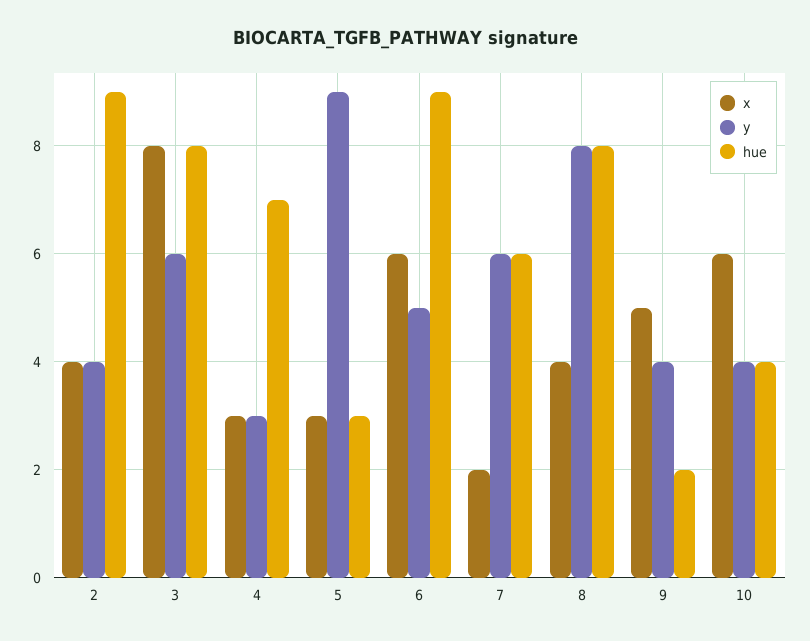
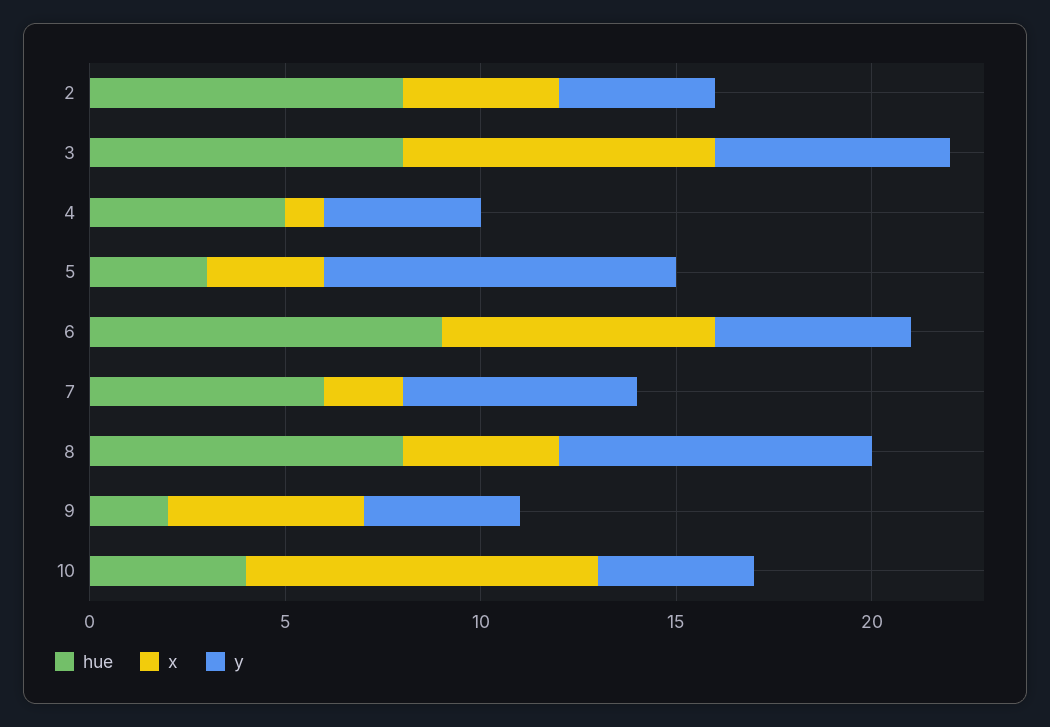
  {
    "x": {
      "2": 4,
      "3": 8,
-     "4": 3,
+     "4": 1,
      "5": 3,
-     "6": 6,
+     "6": 7,
      "7": 2,
      "8": 4,
      "9": 5,
-     "10": 6
+     "10": 9
    },
    "y": {
      "2": 4,
      "3": 6,
-     "4": 3,
+     "4": 4,
      "5": 9,
      "6": 5,
      "7": 6,
      "8": 8,
      "9": 4,
      "10": 4
    },
    "hue": {
-     "2": 9,
+     "2": 8,
      "3": 8,
-     "4": 7,
+     "4": 5,
      "5": 3,
      "6": 9,
      "7": 6,
      "8": 8,
      "9": 2,
      "10": 4
    }
  }

